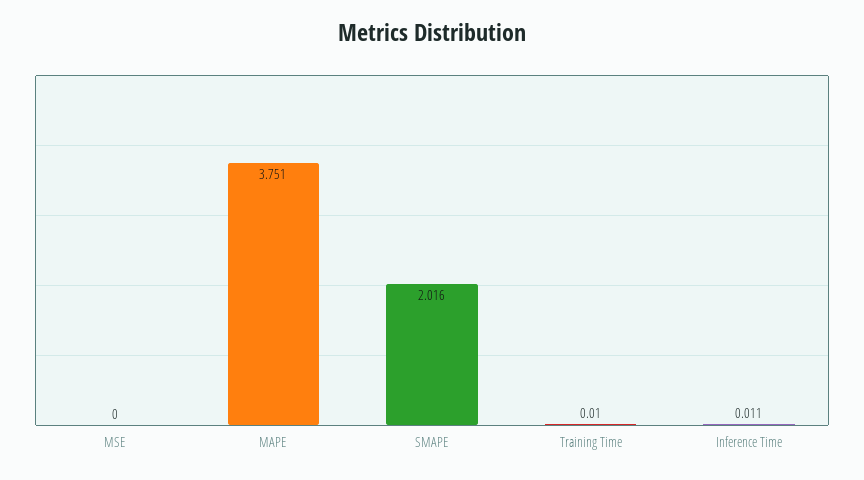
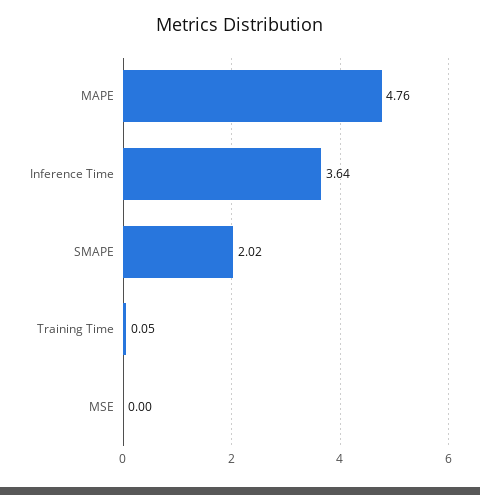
  {
    "MSE": 0,
-   "MAPE": 3.751,
+   "MAPE": 4.76,
    "SMAPE": 2.016,
-   "Training Time": 0.01,
+   "Training Time": 0.05,
-   "Inference Time": 0.011
+   "Inference Time": 3.64
  }

